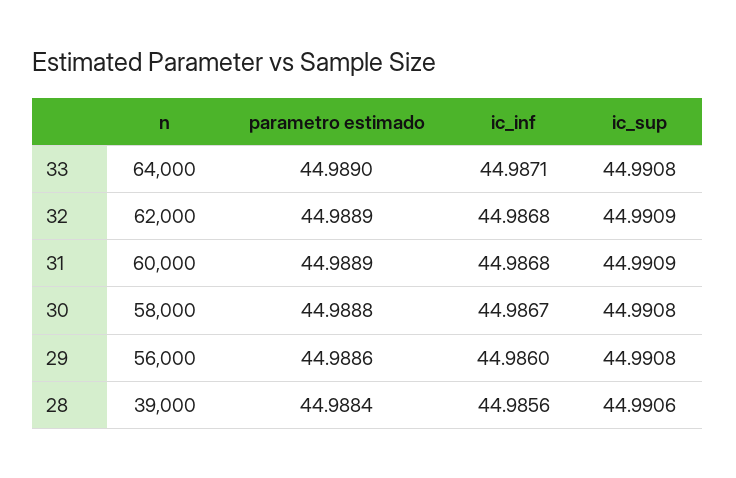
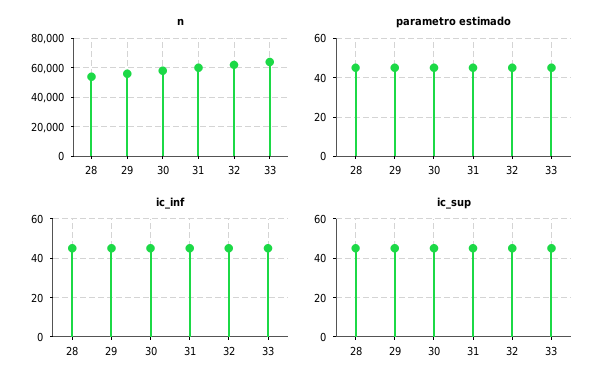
  {
    "n": {
      "33": 64000,
      "32": 62000,
      "31": 60000,
      "30": 58000,
      "29": 56000,
-     "28": 39000
+     "28": 55000
    },
    "parametro estimado": {
      "33": 44.989,
      "32": 44.9889,
      "31": 44.9889,
      "30": 44.9888,
      "29": 44.9886,
      "28": 44.9884
    },
    "ic_inf": {
      "33": 44.9871,
      "32": 44.9868,
      "31": 44.9868,
      "30": 44.9867,
      "29": 44.986,
      "28": 44.9856
    },
    "ic_sup": {
      "33": 44.9908,
      "32": 44.9909,
      "31": 44.9909,
      "30": 44.9908,
      "29": 44.9908,
      "28": 44.9906
    }
  }

